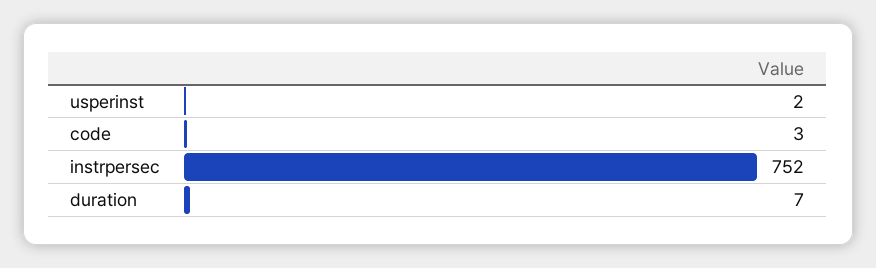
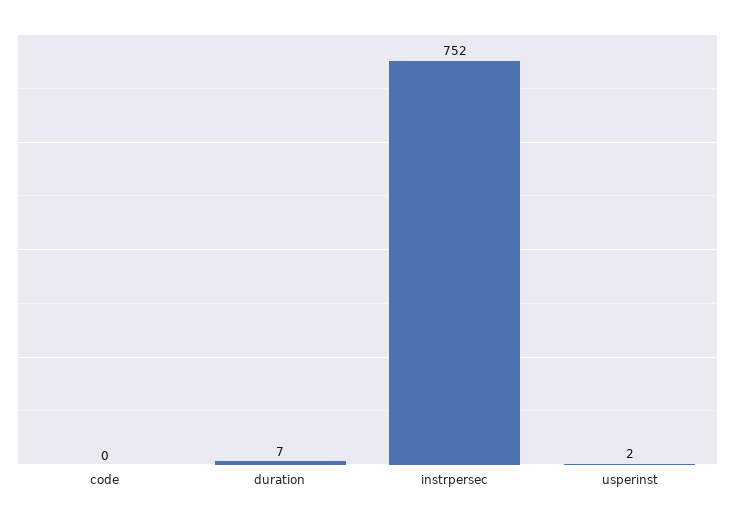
  {
    "usperinst": 2,
-   "code": 3,
+   "code": 0,
    "instrpersec": 752,
    "duration": 7
  }

